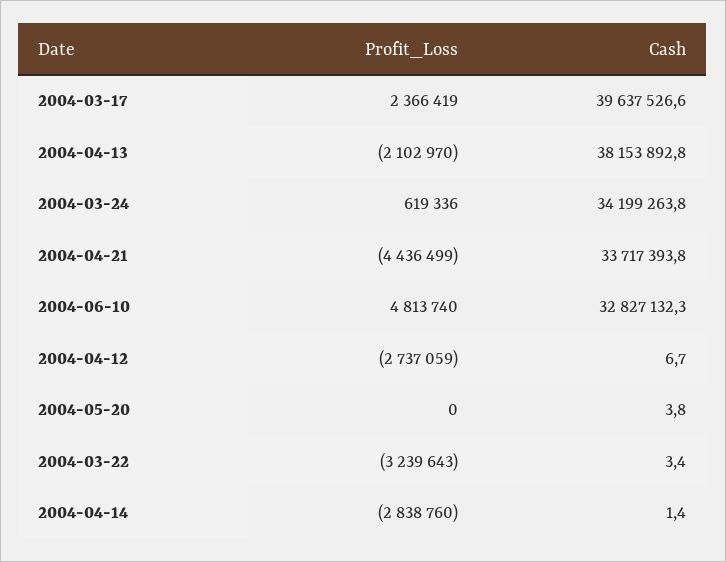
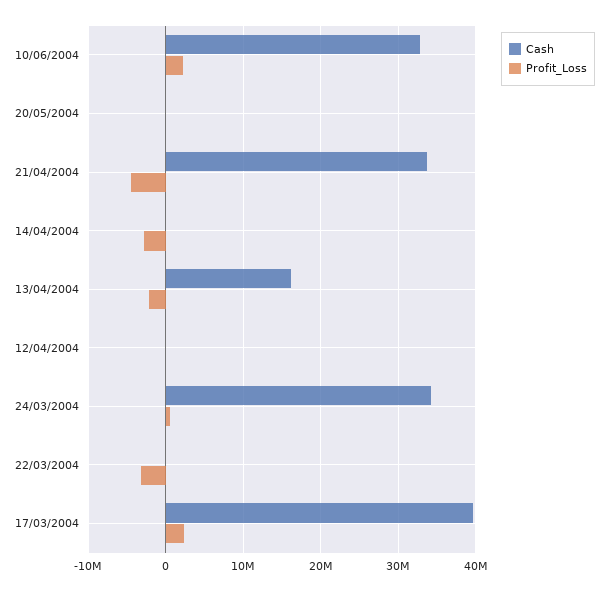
  {
    "Profit_Loss": {
      "2004-03-17": 2366419,
      "2004-04-13": -2102970,
      "2004-03-24": 619336,
      "2004-04-21": -4436499,
-     "2004-06-10": 4813740,
+     "2004-06-10": 2000000,
-     "2004-04-12": -2737059,
+     "2004-04-12": 0,
      "2004-05-20": 0,
      "2004-03-22": -3239643,
      "2004-04-14": -2838760
    },
    "Cash": {
      "2004-03-17": 39637526.6,
-     "2004-04-13": 38153892.8,
+     "2004-04-13": 16000000,
      "2004-03-24": 34199263.8,
      "2004-04-21": 33717393.8,
      "2004-06-10": 32827132.3,
      "2004-04-12": 6.7,
      "2004-05-20": 3.8,
      "2004-03-22": 3.4,
      "2004-04-14": 1.4
    }
  }

